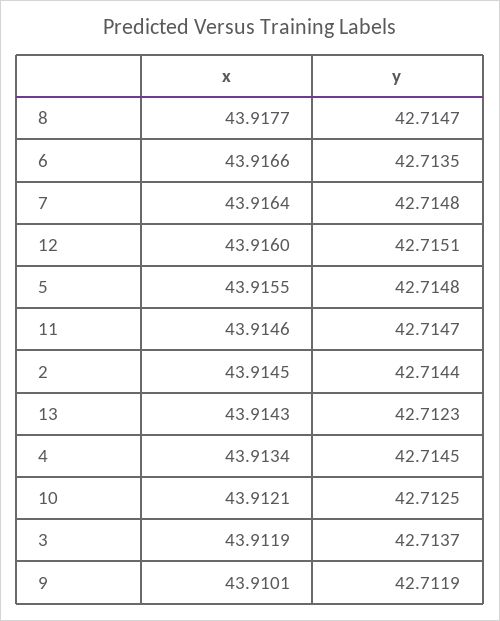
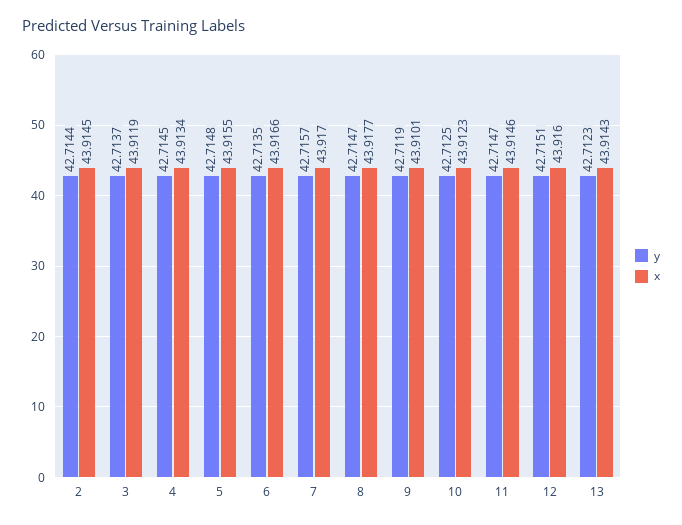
  {
    "x": {
      "8": 43.9177,
      "6": 43.9166,
-     "7": 43.9164,
+     "7": 43.917,
      "12": 43.916,
      "5": 43.9155,
      "11": 43.9146,
      "2": 43.9145,
      "13": 43.9143,
      "4": 43.9134,
-     "10": 43.9121,
+     "10": 43.9123,
      "3": 43.9119,
      "9": 43.9101
    },
    "y": {
      "8": 42.7147,
      "6": 42.7135,
-     "7": 42.7148,
+     "7": 42.7157,
      "12": 42.7151,
      "5": 42.7148,
      "11": 42.7147,
      "2": 42.7144,
      "13": 42.7123,
      "4": 42.7145,
      "10": 42.7125,
      "3": 42.7137,
      "9": 42.7119
    }
  }

